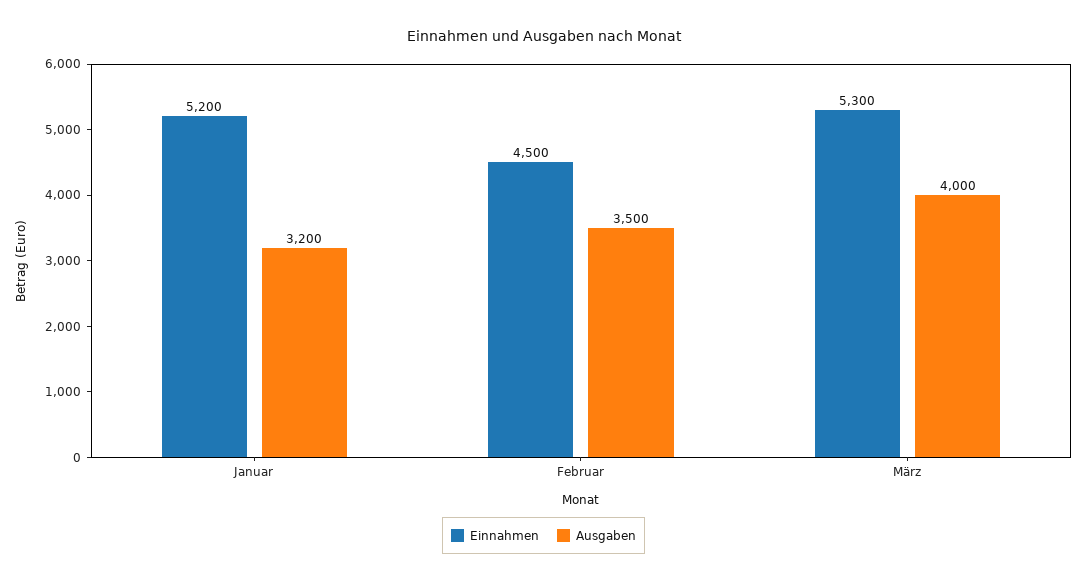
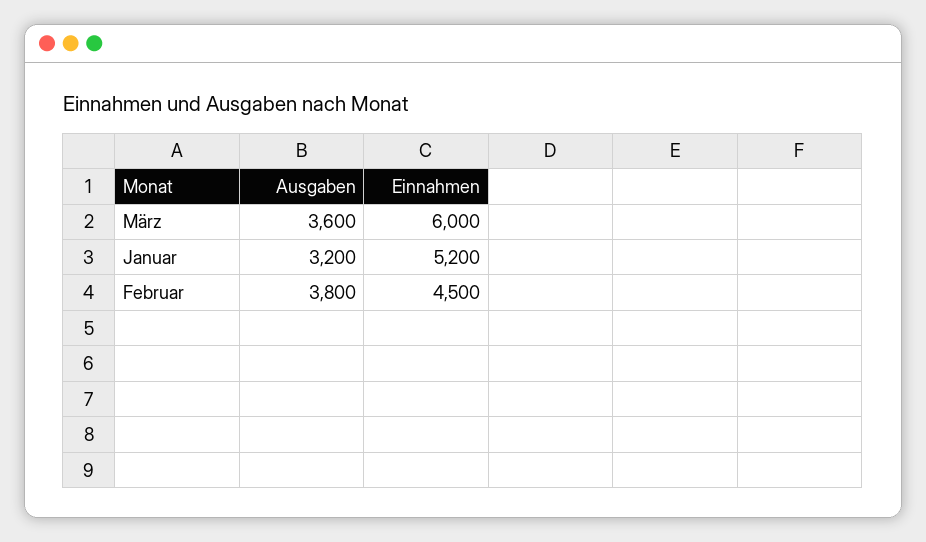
  {
    "Einnahmen": {
      "Januar": 5200,
      "Februar": 4500,
-     "März": 5300
+     "März": 6000
    },
    "Ausgaben": {
      "Januar": 3200,
-     "Februar": 3500,
+     "Februar": 3800,
-     "März": 4000
+     "März": 3600
    }
  }

